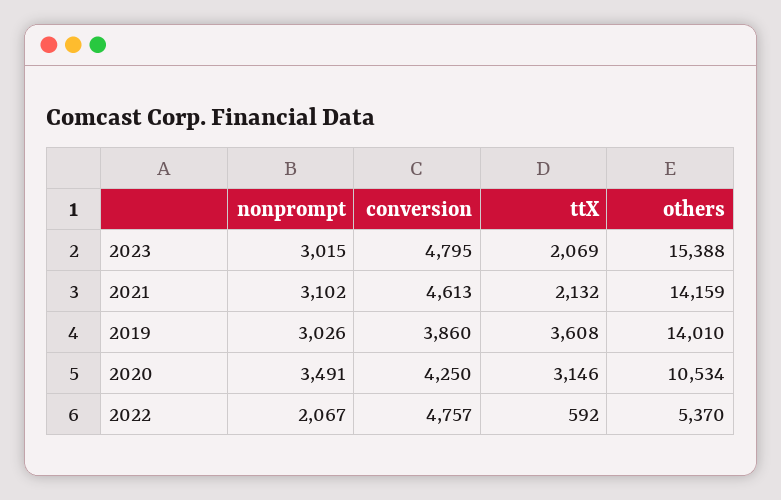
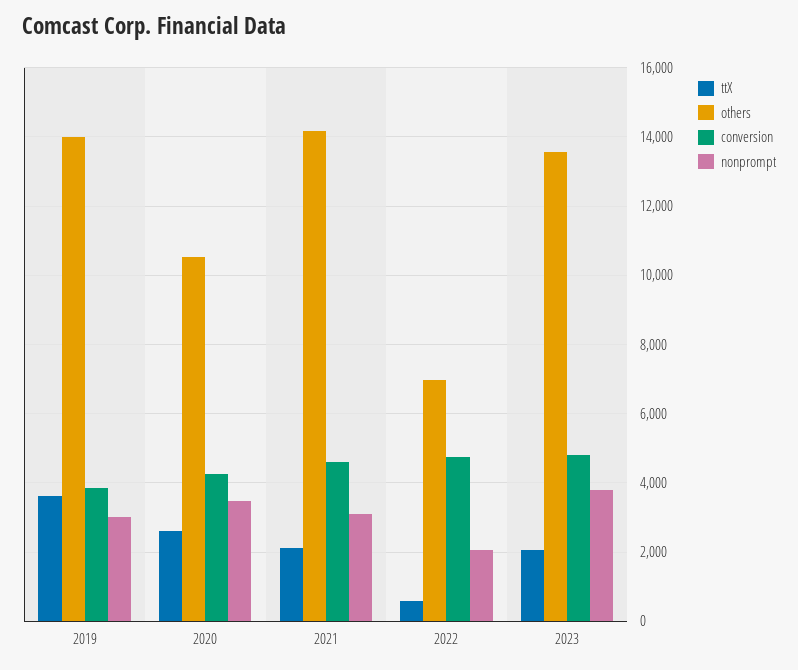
  {
    "nonprompt": {
-     "2023": 3015,
+     "2023": 3800,
      "2021": 3102,
      "2019": 3026,
      "2020": 3491,
      "2022": 2067
    },
    "conversion": {
      "2023": 4795,
      "2021": 4613,
      "2019": 3860,
      "2020": 4250,
      "2022": 4757
    },
    "ttX": {
      "2023": 2069,
      "2021": 2132,
      "2019": 3608,
-     "2020": 3146,
+     "2020": 2600,
      "2022": 592
    },
    "others": {
-     "2023": 15388,
+     "2023": 13600,
      "2021": 14159,
      "2019": 14010,
      "2020": 10534,
-     "2022": 5370
+     "2022": 7000
    }
  }

